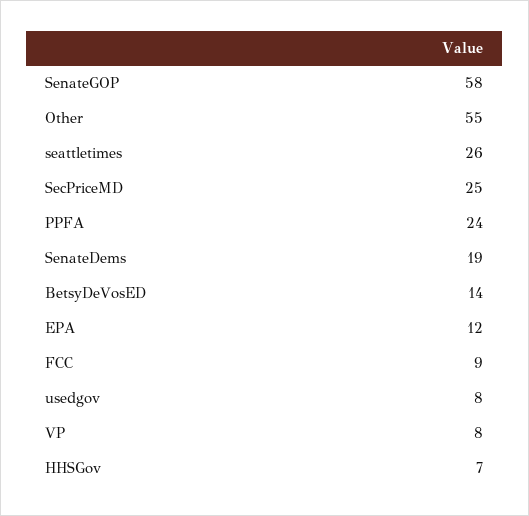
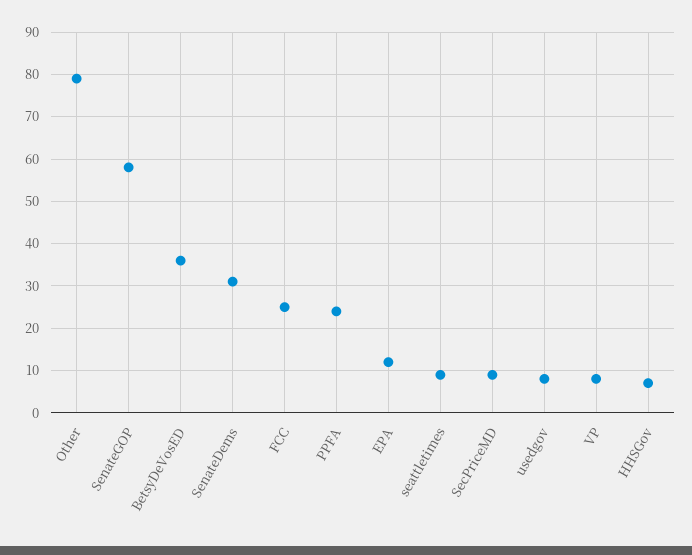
  {
    "SenateGOP": 58,
-   "Other": 55,
+   "Other": 80,
-   "seattletimes": 26,
+   "seattletimes": 10,
-   "SecPriceMD": 25,
+   "SecPriceMD": 10,
    "PPFA": 24,
-   "SenateDems": 19,
+   "SenateDems": 30,
-   "BetsyDeVosED": 14,
+   "BetsyDeVosED": 35,
    "EPA": 12,
-   "FCC": 9,
+   "FCC": 25,
    "usedgov": 8,
    "VP": 8,
    "HHSGov": 7
  }

